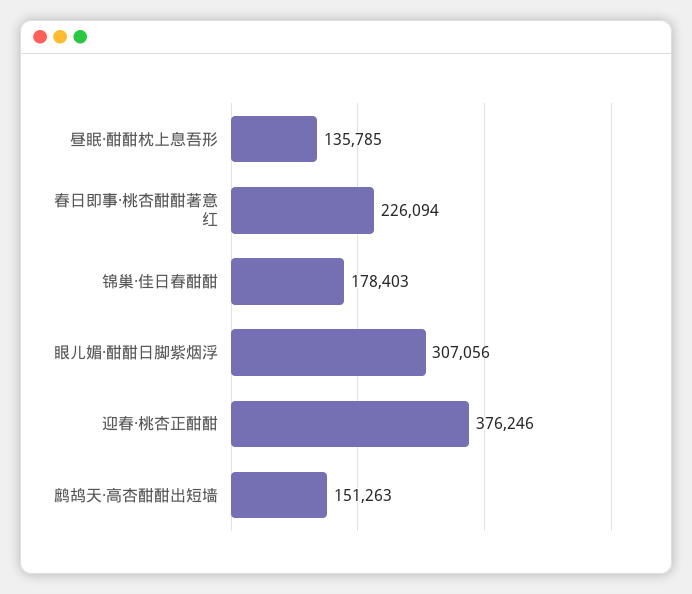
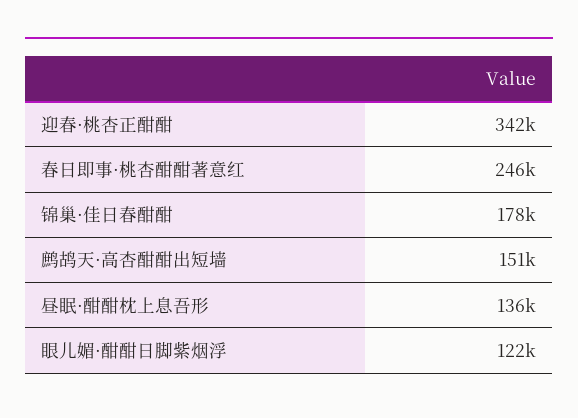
  {
    "昼眠·酣酣枕上息吾形": 135785,
-   "春日即事·桃杏酣酣著意红": 226094,
+   "春日即事·桃杏酣酣著意红": 246000,
    "锦巢·佳日春酣酣": 178403,
-   "眼儿媚·酣酣日脚紫烟浮": 307056,
+   "眼儿媚·酣酣日脚紫烟浮": 122000,
-   "迎春·桃杏正酣酣": 376246,
+   "迎春·桃杏正酣酣": 342000,
    "鹧鸪天·高杏酣酣出短墙": 151263
  }

